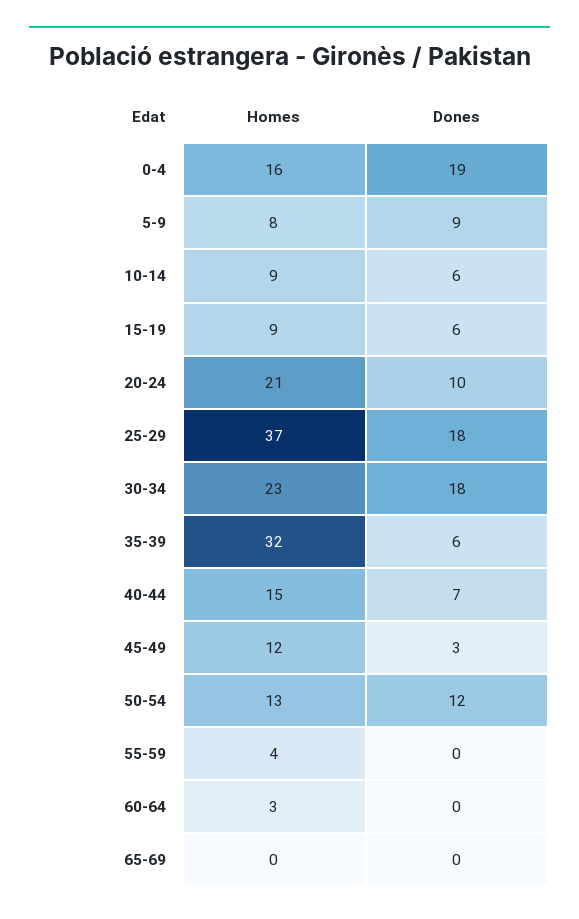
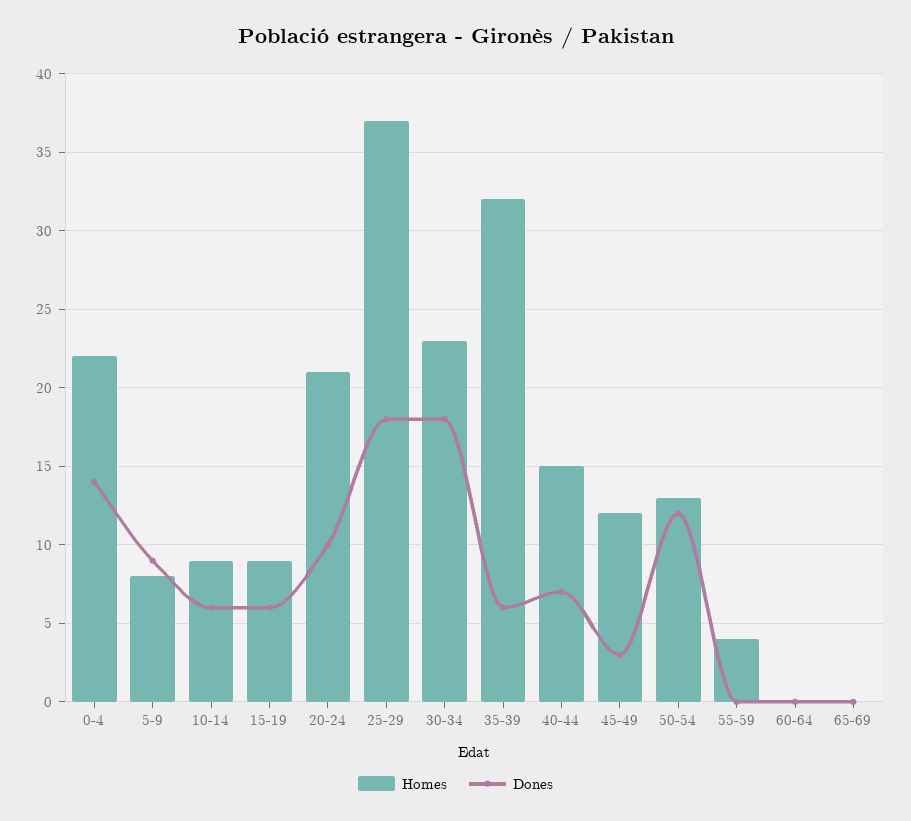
  {
    "Homes": {
-     "0-4": 16,
+     "0-4": 22,
      "5-9": 8,
      "10-14": 9,
      "15-19": 9,
      "20-24": 21,
      "25-29": 37,
      "30-34": 23,
      "35-39": 32,
      "40-44": 15,
      "45-49": 12,
      "50-54": 13,
      "55-59": 4,
-     "60-64": 3,
+     "60-64": 0,
      "65-69": 0
    },
    "Dones": {
-     "0-4": 19,
+     "0-4": 14,
      "5-9": 9,
      "10-14": 6,
      "15-19": 6,
      "20-24": 10,
      "25-29": 18,
      "30-34": 18,
      "35-39": 6,
      "40-44": 7,
      "45-49": 3,
      "50-54": 12,
      "55-59": 0,
      "60-64": 0,
      "65-69": 0
    }
  }

